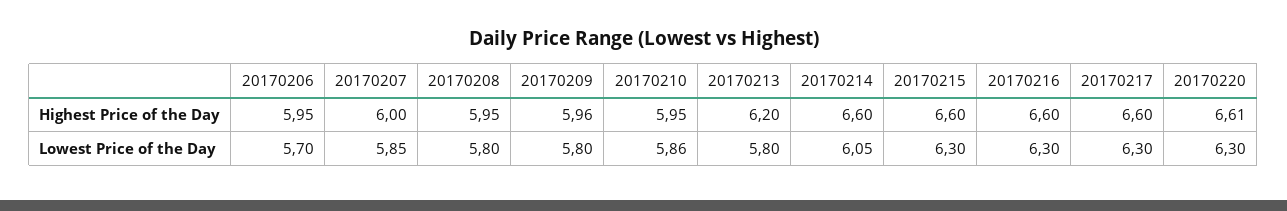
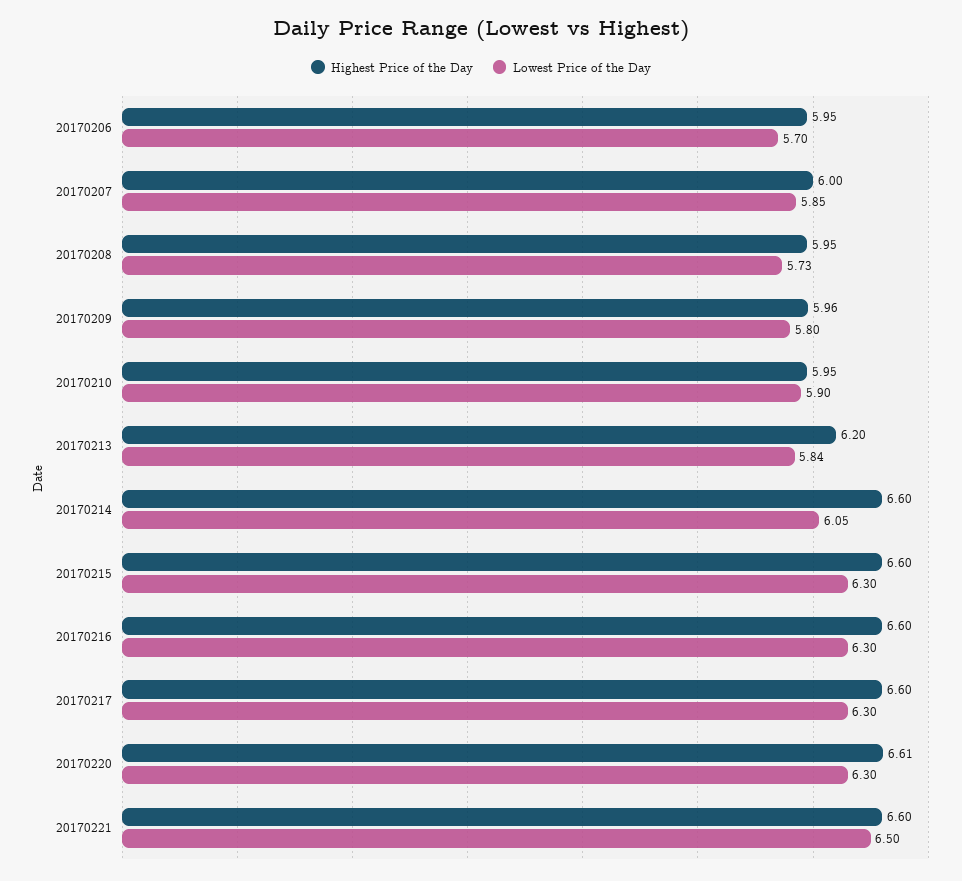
  {
    "Highest Price of the Day": {
      "20170206": 5.95,
      "20170207": 6,
      "20170208": 5.95,
      "20170209": 5.96,
      "20170210": 5.95,
      "20170213": 6.2,
      "20170214": 6.6,
      "20170215": 6.6,
      "20170216": 6.6,
      "20170217": 6.6,
-     "20170220": 6.61
+     "20170220": 6.61,
+     "20170221": 6.6
    },
    "Lowest Price of the Day": {
      "20170206": 5.7,
      "20170207": 5.85,
-     "20170208": 5.8,
+     "20170208": 5.73,
      "20170209": 5.8,
-     "20170210": 5.86,
+     "20170210": 5.9,
-     "20170213": 5.8,
+     "20170213": 5.84,
      "20170214": 6.05,
      "20170215": 6.3,
      "20170216": 6.3,
      "20170217": 6.3,
-     "20170220": 6.3
+     "20170220": 6.3,
+     "20170221": 6.5
    }
  }

